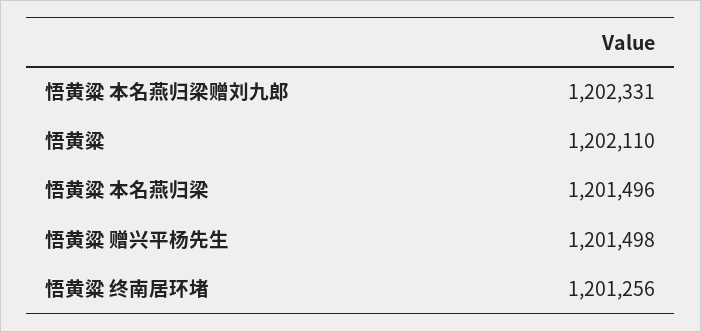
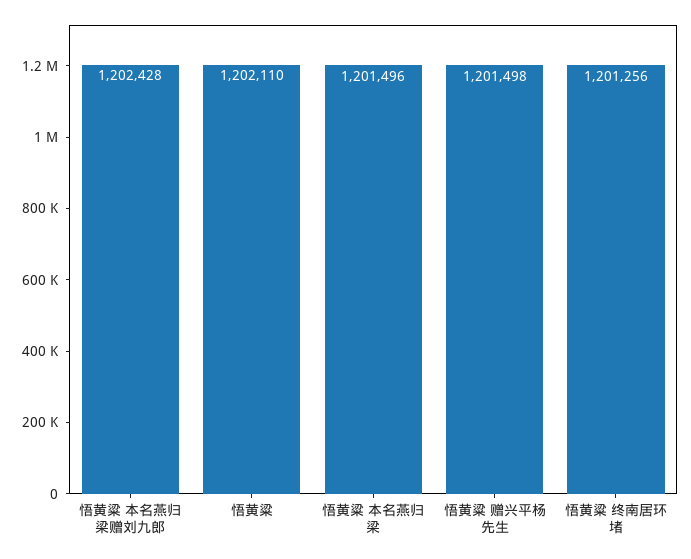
  {
-   "悟黄粱 本名燕归梁赠刘九郎": 1202331,
+   "悟黄粱 本名燕归梁赠刘九郎": 1202428,
    "悟黄粱": 1202110,
    "悟黄粱 本名燕归梁": 1201496,
    "悟黄粱 赠兴平杨先生": 1201498,
    "悟黄粱 终南居环堵": 1201256
  }

